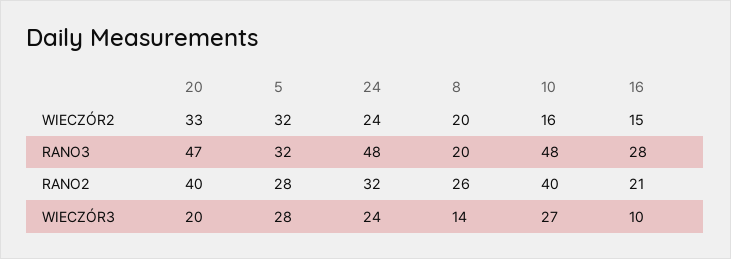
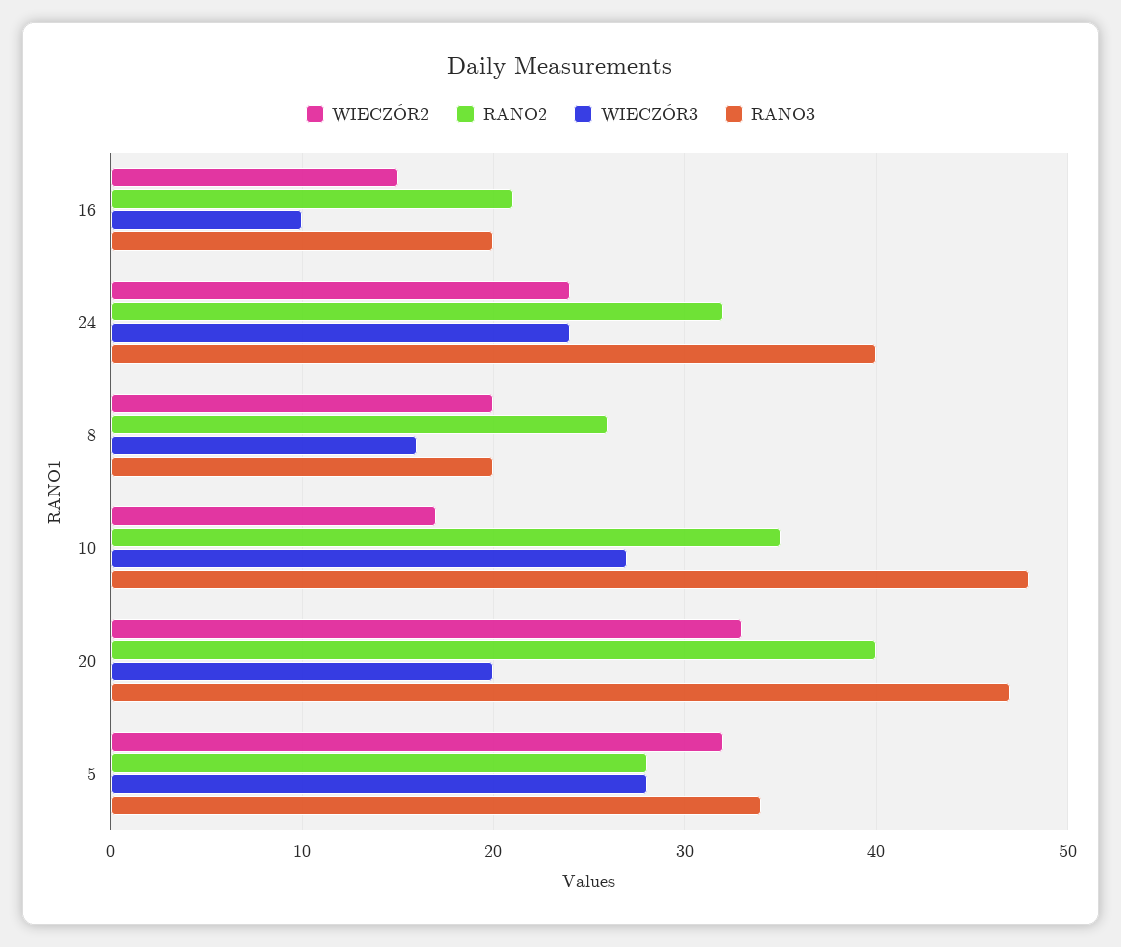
  {
    "WIECZÓR2": {
      "20": 33,
      "5": 32,
      "24": 24,
      "8": 20,
-     "10": 16,
+     "10": 17,
      "16": 15
    },
    "RANO3": {
      "20": 47,
-     "5": 32,
+     "5": 34,
-     "24": 48,
+     "24": 40,
      "8": 20,
      "10": 48,
-     "16": 28
+     "16": 20
    },
    "RANO2": {
      "20": 40,
      "5": 28,
      "24": 32,
      "8": 26,
-     "10": 40,
+     "10": 35,
      "16": 21
    },
    "WIECZÓR3": {
      "20": 20,
      "5": 28,
      "24": 24,
-     "8": 14,
+     "8": 16,
      "10": 27,
      "16": 10
    }
  }

